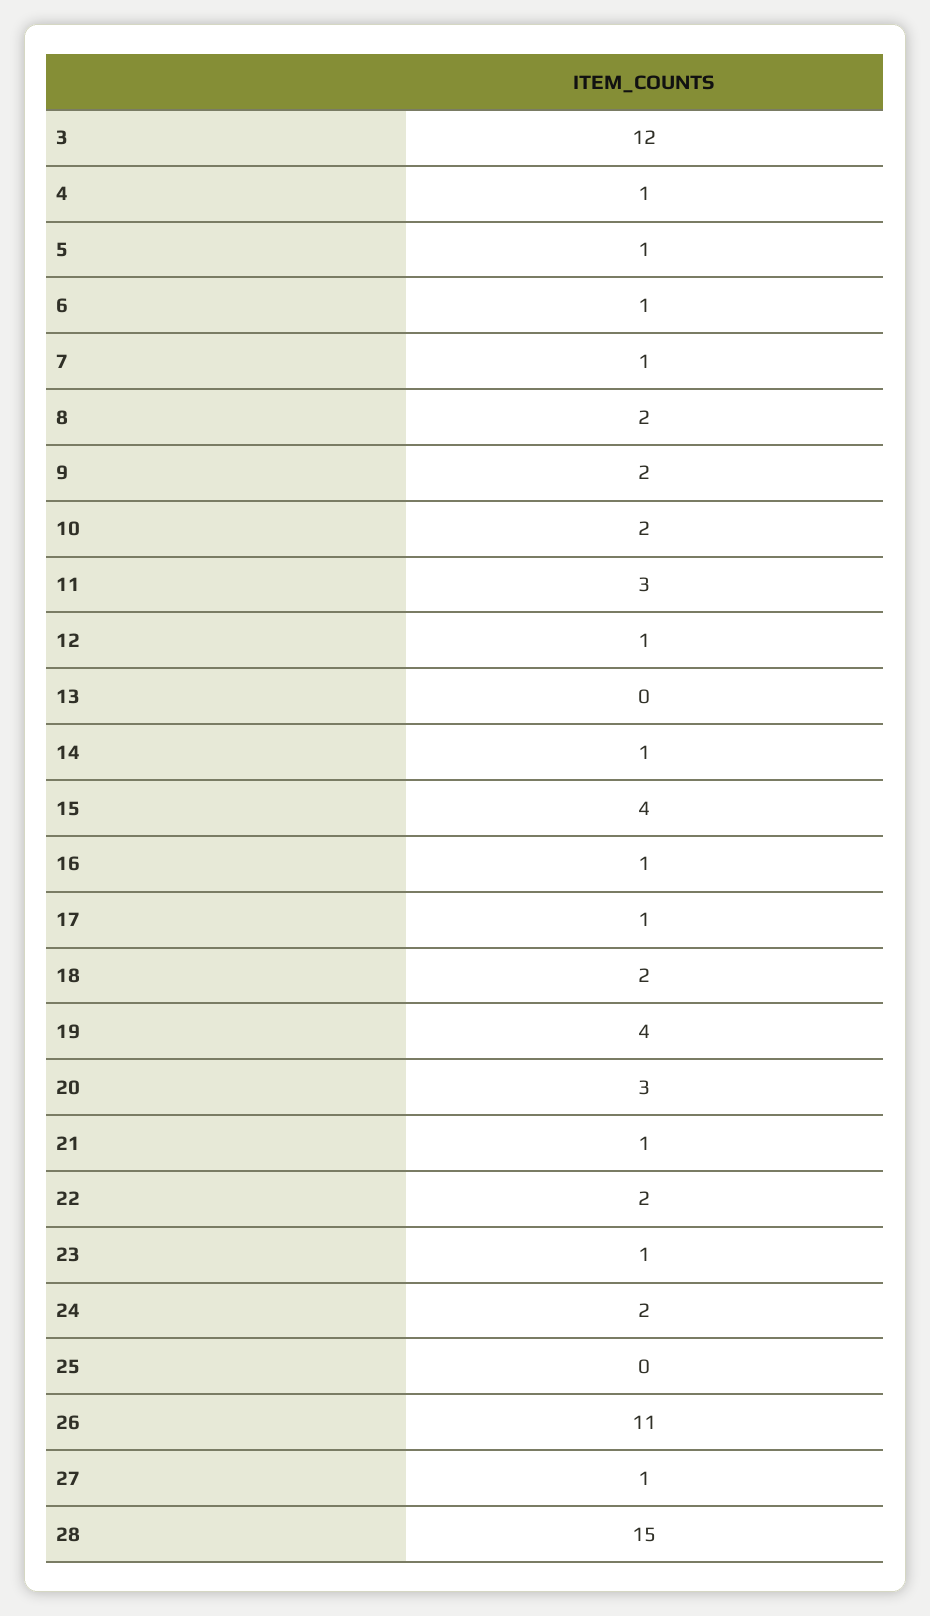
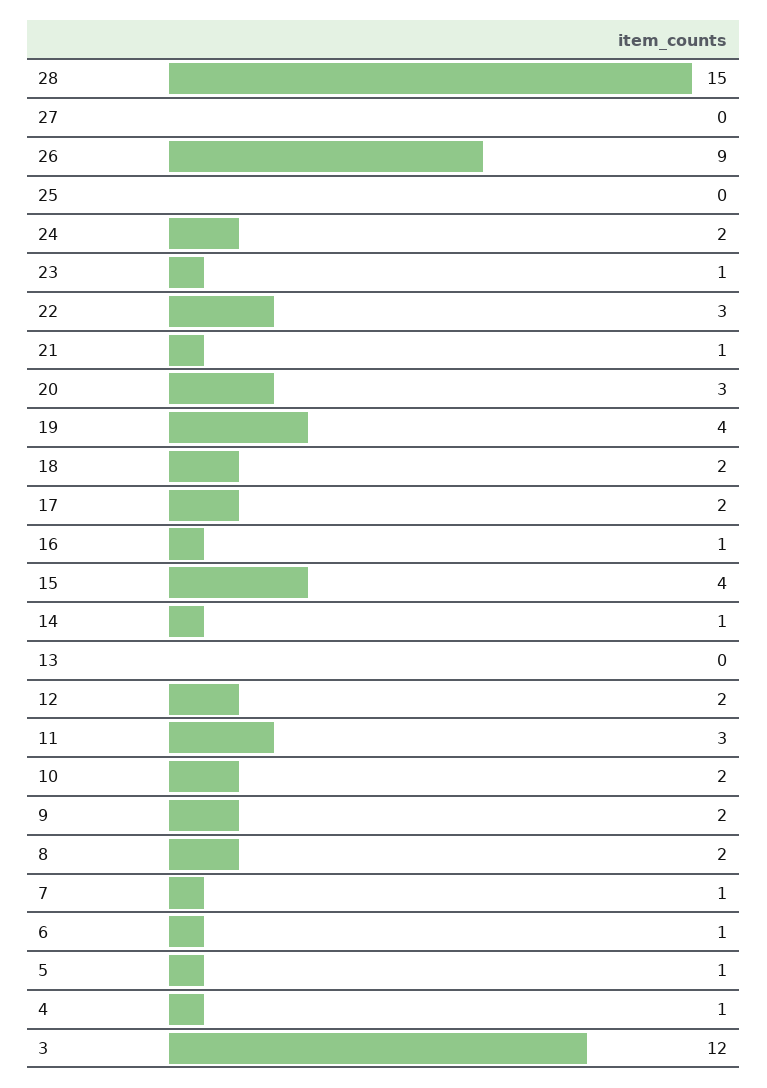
  {
    "3": 12,
    "4": 1,
    "5": 1,
    "6": 1,
    "7": 1,
    "8": 2,
    "9": 2,
    "10": 2,
    "11": 3,
-   "12": 1,
+   "12": 2,
    "13": 0,
    "14": 1,
    "15": 4,
    "16": 1,
-   "17": 1,
+   "17": 2,
    "18": 2,
    "19": 4,
    "20": 3,
    "21": 1,
-   "22": 2,
+   "22": 3,
    "23": 1,
    "24": 2,
    "25": 0,
-   "26": 11,
+   "26": 9,
-   "27": 1,
+   "27": 0,
    "28": 15
  }

